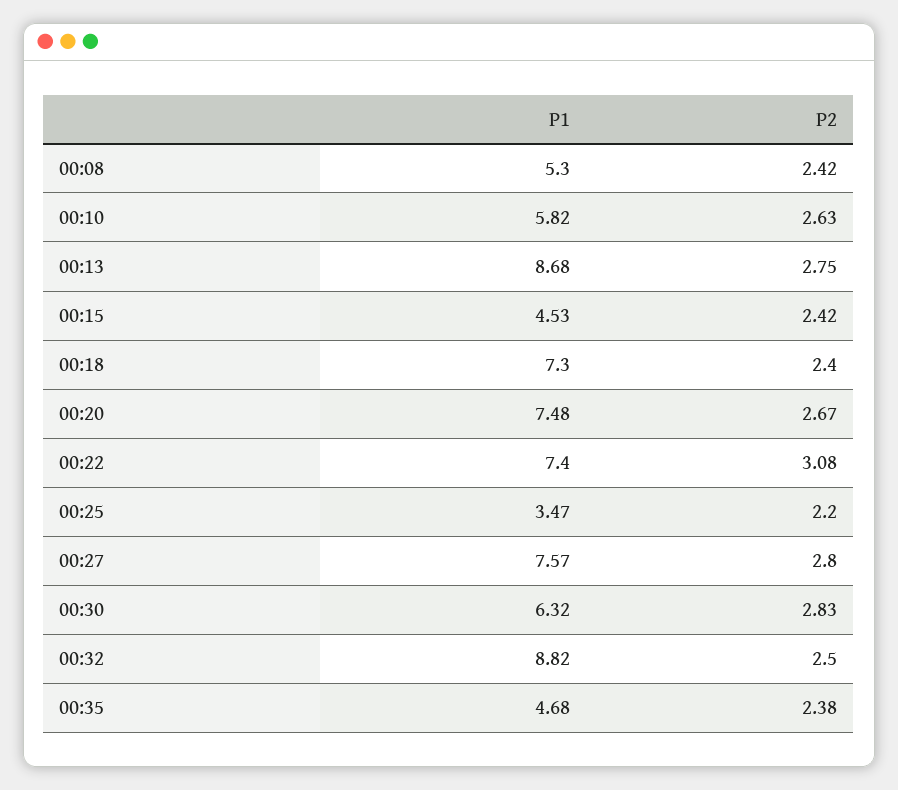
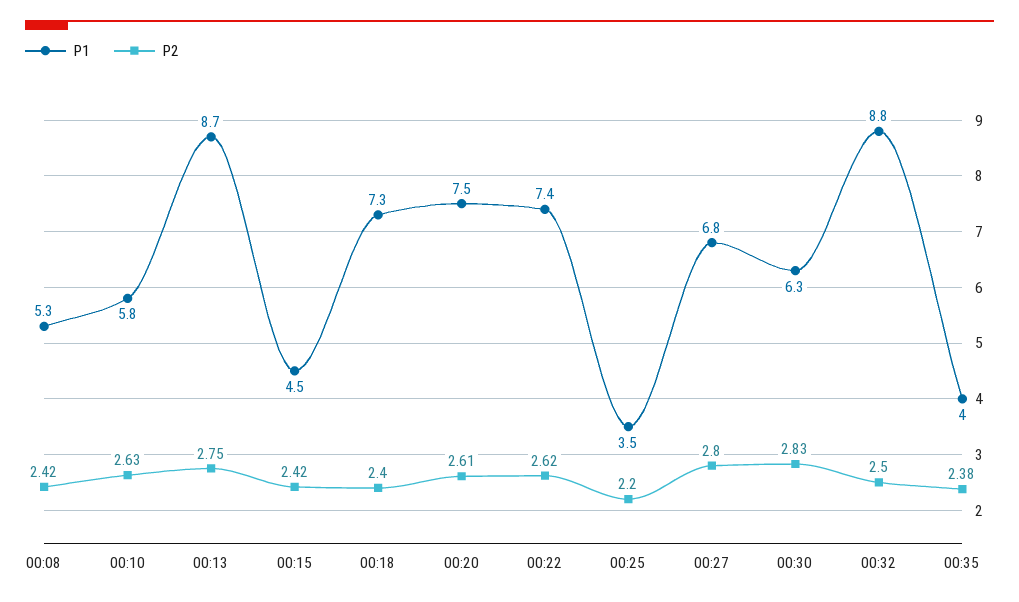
  {
    "P1": {
      "00:08": 5.3,
      "00:10": 5.82,
      "00:13": 8.68,
      "00:15": 4.53,
      "00:18": 7.3,
      "00:20": 7.48,
      "00:22": 7.4,
      "00:25": 3.47,
-     "00:27": 7.57,
+     "00:27": 6.8,
      "00:30": 6.32,
      "00:32": 8.82,
-     "00:35": 4.68
+     "00:35": 4
    },
    "P2": {
      "00:08": 2.42,
      "00:10": 2.63,
      "00:13": 2.75,
      "00:15": 2.42,
      "00:18": 2.4,
-     "00:20": 2.67,
+     "00:20": 2.61,
-     "00:22": 3.08,
+     "00:22": 2.62,
      "00:25": 2.2,
      "00:27": 2.8,
      "00:30": 2.83,
      "00:32": 2.5,
      "00:35": 2.38
    }
  }

